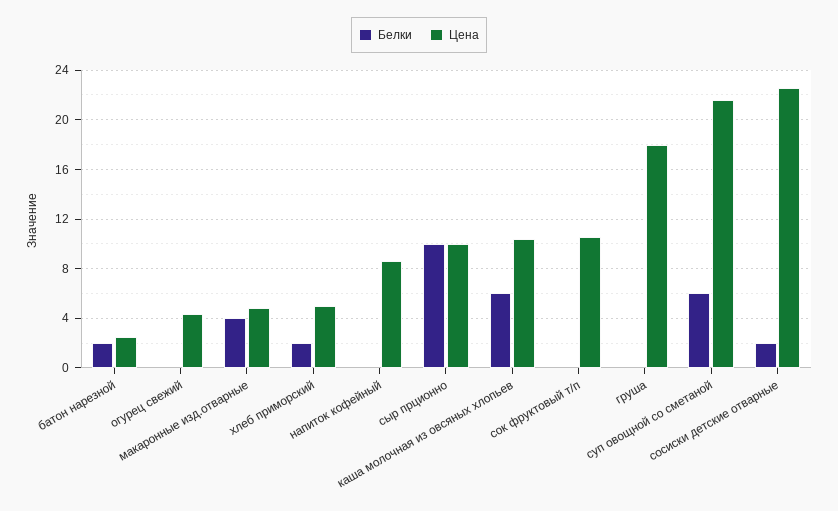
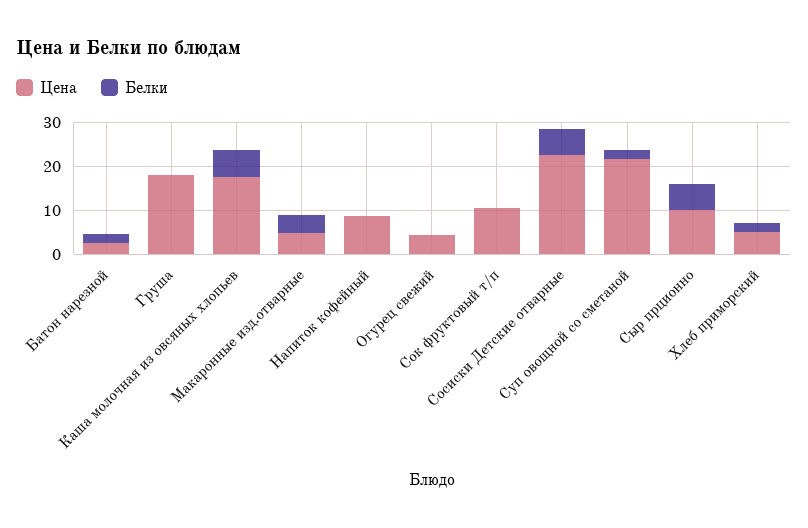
  {
    "Белки": {
      "батон нарезной": 2,
      "огурец свежий": 0,
      "макаронные изд.отварные": 4,
      "хлеб приморский": 2,
      "напиток кофейный": 0,
-     "сыр прционно": 10,
+     "сыр прционно": 6,
      "каша молочная из овсяных хлопьев": 6,
      "сок фруктовый т/п": 0,
      "груша": 0,
-     "суп овощной со сметаной": 6,
+     "суп овощной со сметаной": 2,
-     "сосиски детские отварные": 2
+     "сосиски детские отварные": 6
    },
    "Цена": {
      "батон нарезной": 2.5,
      "огурец свежий": 4.5,
      "макаронные изд.отварные": 5,
      "хлеб приморский": 5,
      "напиток кофейный": 8.5,
      "сыр прционно": 10,
-     "каша молочная из овсяных хлопьев": 10.5,
+     "каша молочная из овсяных хлопьев": 18,
      "сок фруктовый т/п": 10.5,
      "груша": 18,
      "суп овощной со сметаной": 21.5,
      "сосиски детские отварные": 22.5
    }
  }

